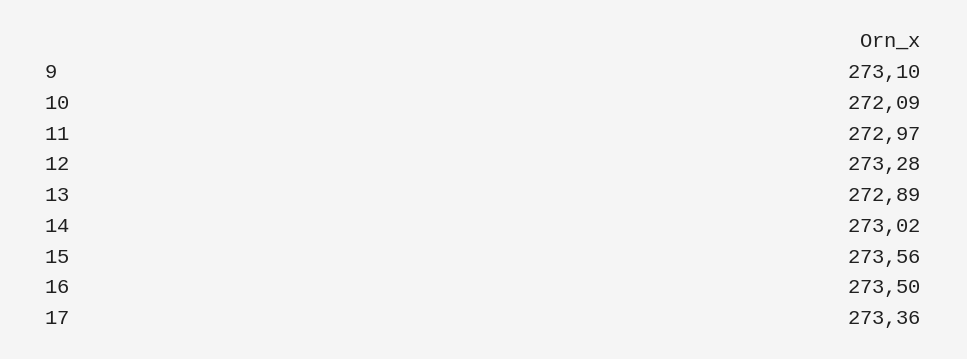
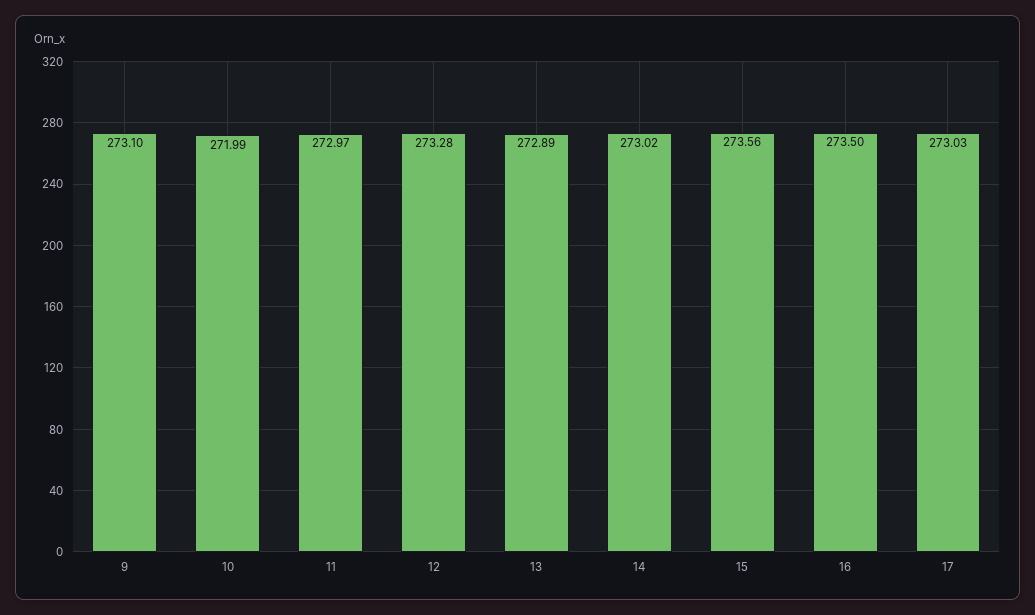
  {
    "9": 273.1,
-   "10": 272.09,
+   "10": 271.99,
    "11": 272.97,
    "12": 273.28,
    "13": 272.89,
    "14": 273.02,
    "15": 273.56,
    "16": 273.5,
-   "17": 273.36
+   "17": 273.03
  }

